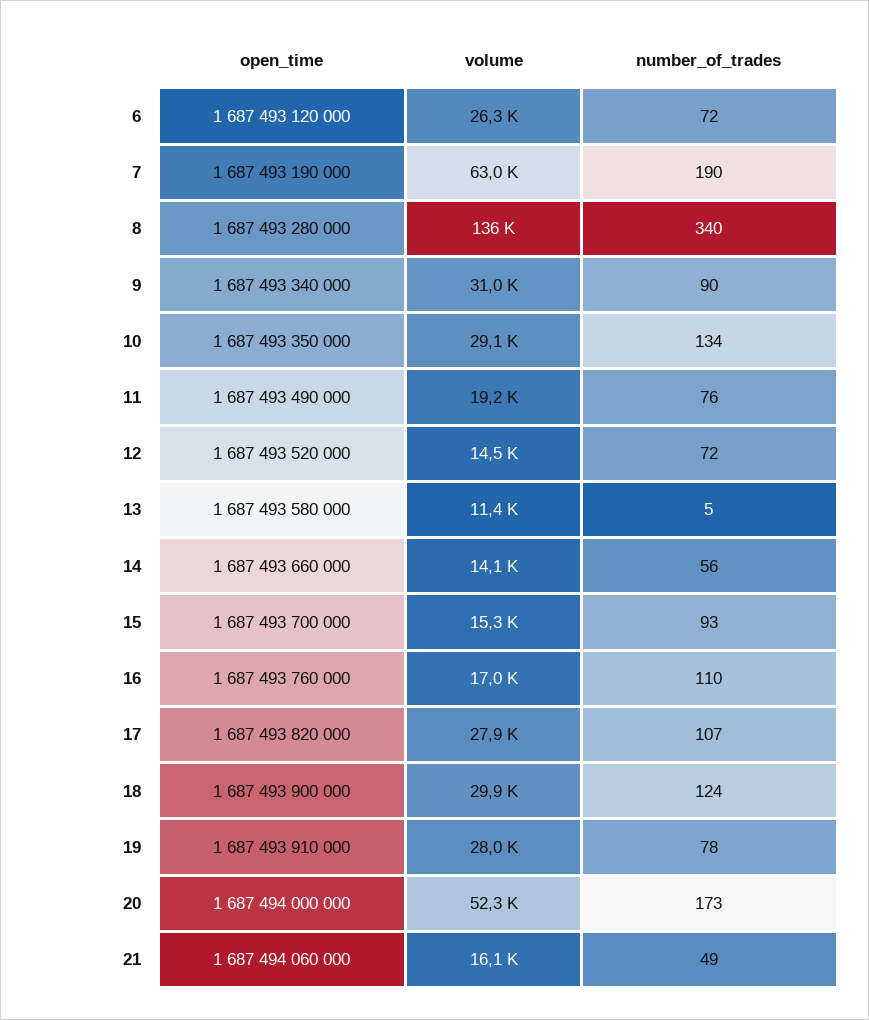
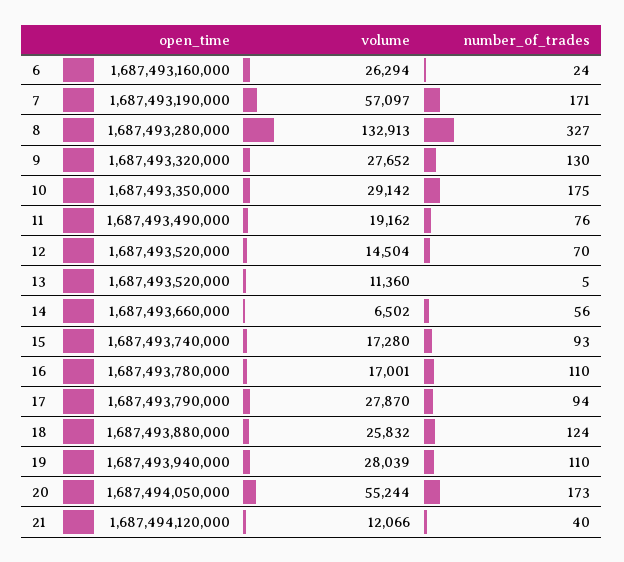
  {
    "open_time": {
-     "6": 1687493120000,
+     "6": 1687493160000,
      "7": 1687493190000,
      "8": 1687493280000,
-     "9": 1687493340000,
+     "9": 1687493320000,
      "10": 1687493350000,
      "11": 1687493490000,
      "12": 1687493520000,
-     "13": 1687493580000,
+     "13": 1687493520000,
      "14": 1687493660000,
-     "15": 1687493700000,
+     "15": 1687493740000,
-     "16": 1687493760000,
+     "16": 1687493780000,
-     "17": 1687493820000,
+     "17": 1687493790000,
-     "18": 1687493900000,
+     "18": 1687493880000,
-     "19": 1687493910000,
+     "19": 1687493940000,
-     "20": 1687494000000,
+     "20": 1687494050000,
-     "21": 1687494060000
+     "21": 1687494120000
    },
    "volume": {
      "6": 26294,
-     "7": 63000,
+     "7": 57097,
-     "8": 136000,
+     "8": 132913,
-     "9": 31000,
+     "9": 27652,
      "10": 29142,
      "11": 19162,
      "12": 14504,
      "13": 11360,
-     "14": 14100,
+     "14": 6502,
-     "15": 15300,
+     "15": 17280,
      "16": 17001,
      "17": 27870,
-     "18": 29900,
+     "18": 25832,
      "19": 28039,
-     "20": 52300,
+     "20": 55244,
-     "21": 16100
+     "21": 12066
    },
    "number_of_trades": {
-     "6": 72,
+     "6": 24,
-     "7": 190,
+     "7": 171,
-     "8": 340,
+     "8": 327,
-     "9": 90,
+     "9": 130,
-     "10": 134,
+     "10": 175,
      "11": 76,
-     "12": 72,
+     "12": 70,
      "13": 5,
      "14": 56,
      "15": 93,
      "16": 110,
-     "17": 107,
+     "17": 94,
      "18": 124,
-     "19": 78,
+     "19": 110,
      "20": 173,
-     "21": 49
+     "21": 40
    }
  }

